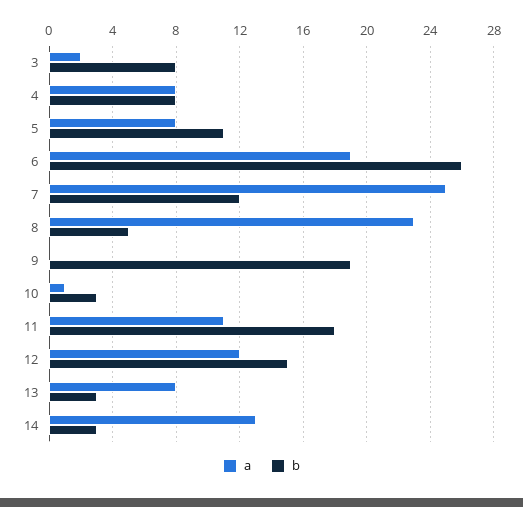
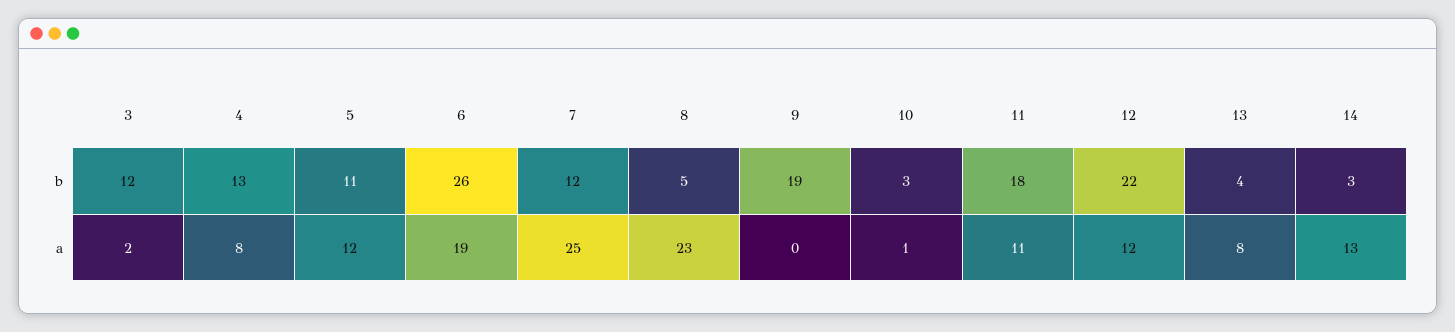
  {
    "a": {
      "3": 2,
      "4": 8,
-     "5": 8,
+     "5": 12,
      "6": 19,
      "7": 25,
      "8": 23,
      "9": 0,
      "10": 1,
      "11": 11,
      "12": 12,
      "13": 8,
      "14": 13
    },
    "b": {
-     "3": 8,
+     "3": 12,
-     "4": 8,
+     "4": 13,
      "5": 11,
      "6": 26,
      "7": 12,
      "8": 5,
      "9": 19,
      "10": 3,
      "11": 18,
-     "12": 15,
+     "12": 22,
-     "13": 3,
+     "13": 4,
      "14": 3
    }
  }

